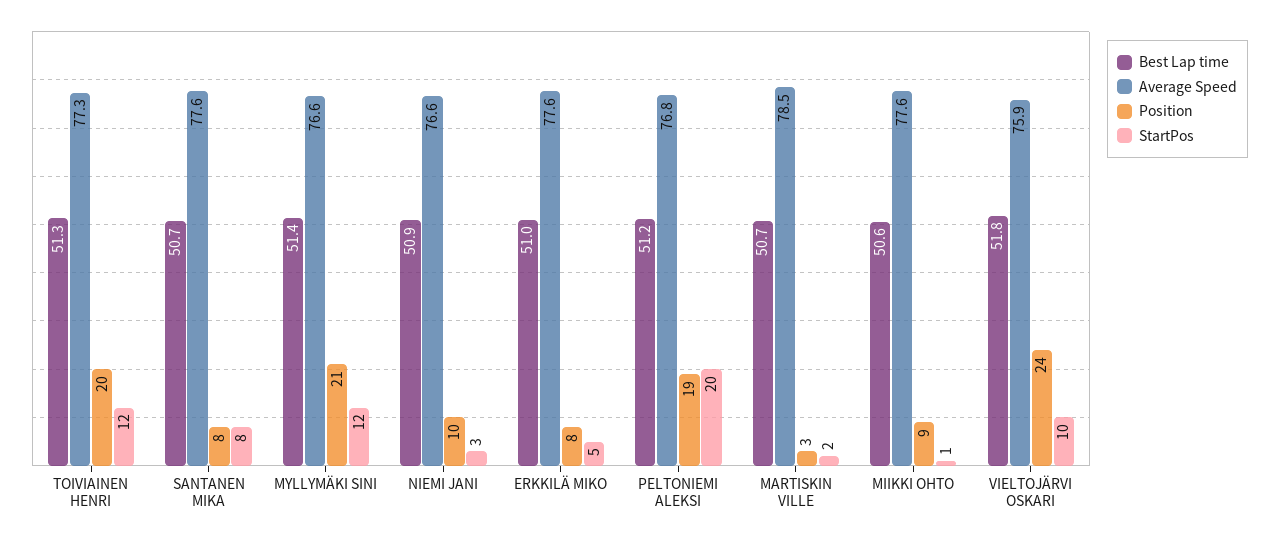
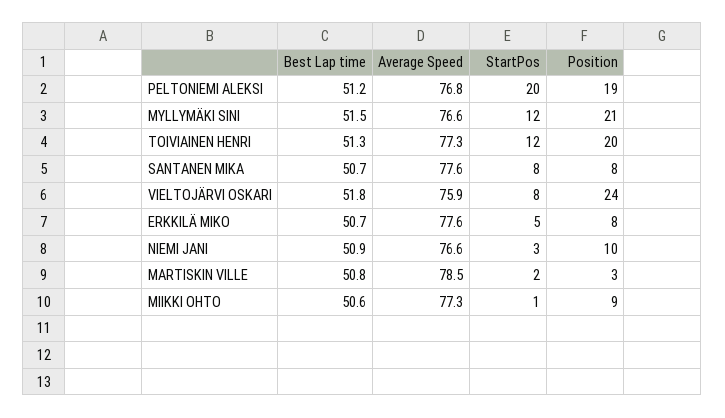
  {
    "Best Lap time": {
      "TOIVIAINEN HENRI": 51.3,
      "SANTANEN MIKA": 50.7,
-     "MYLLYMÄKI SINI": 51.4,
+     "MYLLYMÄKI SINI": 51.5,
      "NIEMI JANI": 50.9,
-     "ERKKILÄ MIKO": 51,
+     "ERKKILÄ MIKO": 50.7,
      "PELTONIEMI ALEKSI": 51.2,
-     "MARTISKIN VILLE": 50.7,
+     "MARTISKIN VILLE": 50.8,
      "MIIKKI OHTO": 50.6,
      "VIELTOJÄRVI OSKARI": 51.8
    },
    "Average Speed": {
      "TOIVIAINEN HENRI": 77.3,
      "SANTANEN MIKA": 77.6,
      "MYLLYMÄKI SINI": 76.6,
      "NIEMI JANI": 76.6,
      "ERKKILÄ MIKO": 77.6,
      "PELTONIEMI ALEKSI": 76.8,
      "MARTISKIN VILLE": 78.5,
-     "MIIKKI OHTO": 77.6,
+     "MIIKKI OHTO": 77.3,
      "VIELTOJÄRVI OSKARI": 75.9
    },
    "Position": {
      "TOIVIAINEN HENRI": 20,
      "SANTANEN MIKA": 8,
      "MYLLYMÄKI SINI": 21,
      "NIEMI JANI": 10,
      "ERKKILÄ MIKO": 8,
      "PELTONIEMI ALEKSI": 19,
      "MARTISKIN VILLE": 3,
      "MIIKKI OHTO": 9,
      "VIELTOJÄRVI OSKARI": 24
    },
    "StartPos": {
      "TOIVIAINEN HENRI": 12,
      "SANTANEN MIKA": 8,
      "MYLLYMÄKI SINI": 12,
      "NIEMI JANI": 3,
      "ERKKILÄ MIKO": 5,
      "PELTONIEMI ALEKSI": 20,
      "MARTISKIN VILLE": 2,
      "MIIKKI OHTO": 1,
-     "VIELTOJÄRVI OSKARI": 10
+     "VIELTOJÄRVI OSKARI": 8
    }
  }

